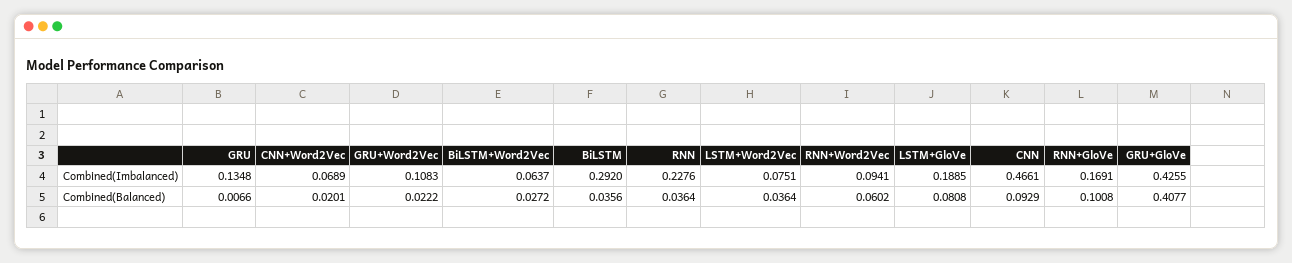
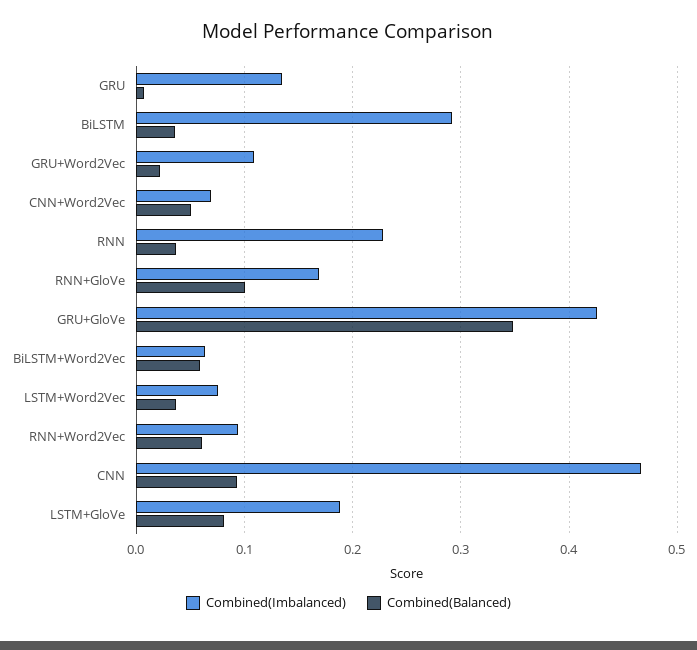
  {
    "Combined(Imbalanced)": {
      "GRU": 0.1348,
      "CNN+Word2Vec": 0.0689,
      "GRU+Word2Vec": 0.1083,
      "BiLSTM+Word2Vec": 0.0637,
      "BiLSTM": 0.292,
      "RNN": 0.2276,
      "LSTM+Word2Vec": 0.0751,
      "RNN+Word2Vec": 0.0941,
      "LSTM+GloVe": 0.1885,
      "CNN": 0.4661,
      "RNN+GloVe": 0.1691,
      "GRU+GloVe": 0.4255
    },
    "Combined(Balanced)": {
      "GRU": 0.0066,
-     "CNN+Word2Vec": 0.0201,
+     "CNN+Word2Vec": 0.05,
      "GRU+Word2Vec": 0.0222,
-     "BiLSTM+Word2Vec": 0.0272,
+     "BiLSTM+Word2Vec": 0.06,
      "BiLSTM": 0.0356,
      "RNN": 0.0364,
      "LSTM+Word2Vec": 0.0364,
      "RNN+Word2Vec": 0.0602,
      "LSTM+GloVe": 0.0808,
      "CNN": 0.0929,
      "RNN+GloVe": 0.1008,
-     "GRU+GloVe": 0.4077
+     "GRU+GloVe": 0.35
    }
  }

